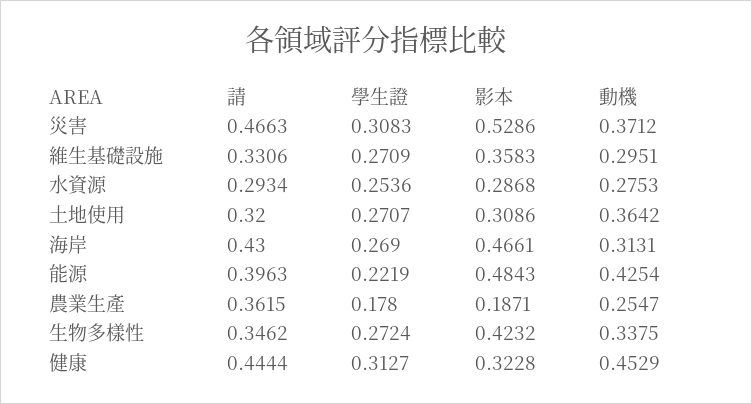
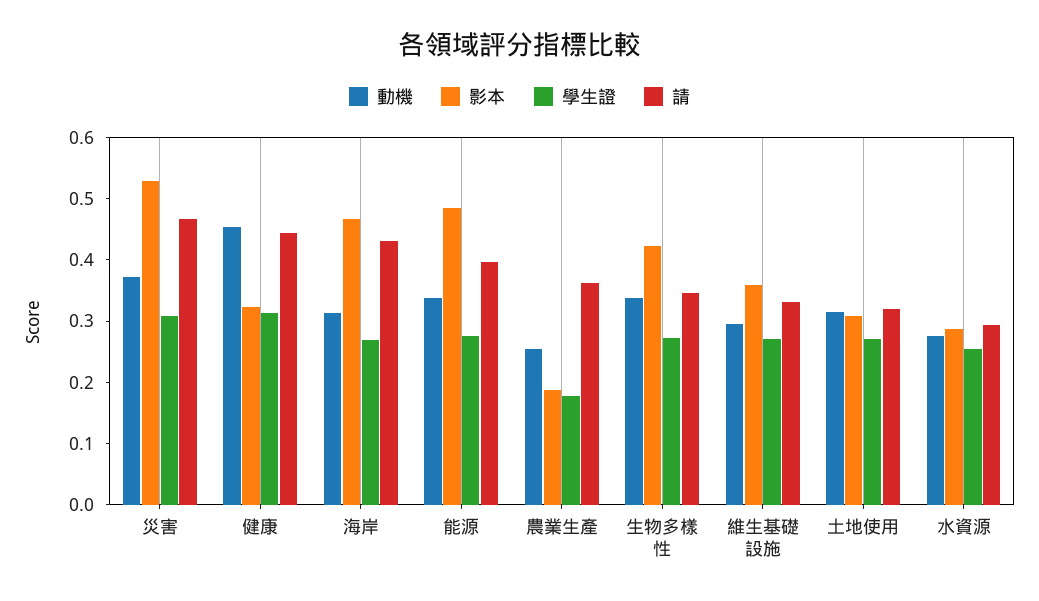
  {
    "請": {
      "災害": 0.4663,
      "維生基礎設施": 0.3306,
      "水資源": 0.2934,
      "土地使用": 0.32,
      "海岸": 0.43,
      "能源": 0.3963,
      "農業生產": 0.3615,
      "生物多樣性": 0.3462,
      "健康": 0.4444
    },
    "學生證": {
      "災害": 0.3083,
      "維生基礎設施": 0.2709,
      "水資源": 0.2536,
      "土地使用": 0.2707,
      "海岸": 0.269,
-     "能源": 0.2219,
+     "能源": 0.28,
      "農業生產": 0.178,
      "生物多樣性": 0.2724,
      "健康": 0.3127
    },
    "影本": {
      "災害": 0.5286,
      "維生基礎設施": 0.3583,
      "水資源": 0.2868,
      "土地使用": 0.3086,
      "海岸": 0.4661,
      "能源": 0.4843,
      "農業生產": 0.1871,
      "生物多樣性": 0.4232,
      "健康": 0.3228
    },
    "動機": {
      "災害": 0.3712,
      "維生基礎設施": 0.2951,
      "水資源": 0.2753,
-     "土地使用": 0.3642,
+     "土地使用": 0.32,
      "海岸": 0.3131,
-     "能源": 0.4254,
+     "能源": 0.34,
      "農業生產": 0.2547,
      "生物多樣性": 0.3375,
      "健康": 0.4529
    }
  }

